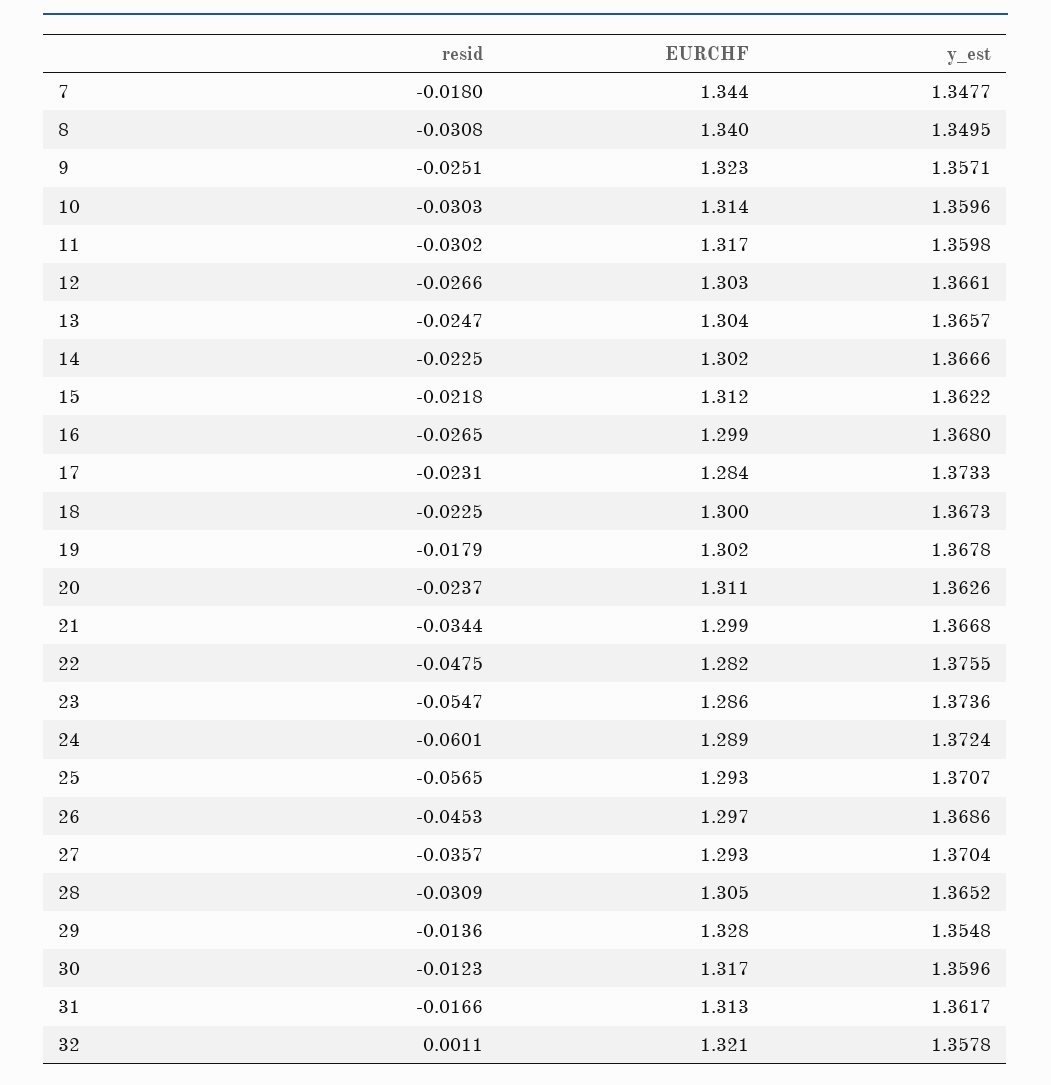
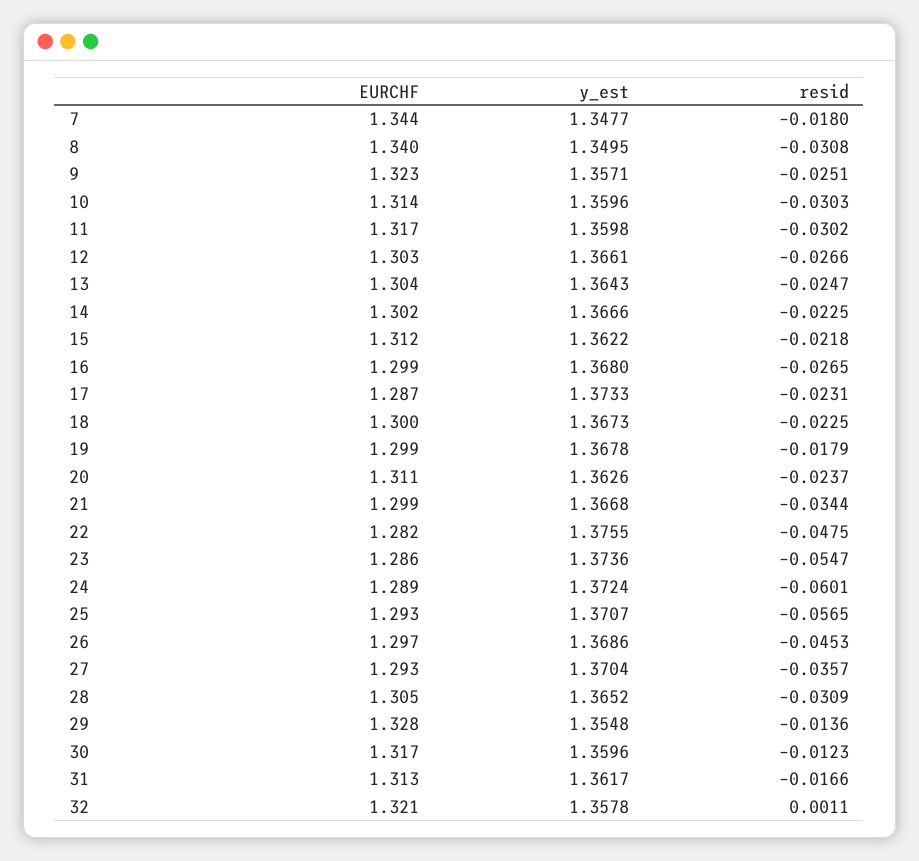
  {
    "resid": {
      "7": -0.018,
      "8": -0.0308,
      "9": -0.0251,
      "10": -0.0303,
      "11": -0.0302,
      "12": -0.0266,
      "13": -0.0247,
      "14": -0.0225,
      "15": -0.0218,
      "16": -0.0265,
      "17": -0.0231,
      "18": -0.0225,
      "19": -0.0179,
      "20": -0.0237,
      "21": -0.0344,
      "22": -0.0475,
      "23": -0.0547,
      "24": -0.0601,
      "25": -0.0565,
      "26": -0.0453,
      "27": -0.0357,
      "28": -0.0309,
      "29": -0.0136,
      "30": -0.0123,
      "31": -0.0166,
      "32": 0.0011
    },
    "EURCHF": {
      "7": 1.344,
      "8": 1.34,
      "9": 1.323,
      "10": 1.314,
      "11": 1.317,
      "12": 1.303,
      "13": 1.304,
      "14": 1.302,
      "15": 1.312,
      "16": 1.299,
-     "17": 1.284,
+     "17": 1.287,
      "18": 1.3,
-     "19": 1.302,
+     "19": 1.299,
      "20": 1.311,
      "21": 1.299,
      "22": 1.282,
      "23": 1.286,
      "24": 1.289,
      "25": 1.293,
      "26": 1.297,
      "27": 1.293,
      "28": 1.305,
      "29": 1.328,
      "30": 1.317,
      "31": 1.313,
      "32": 1.321
    },
    "y_est": {
      "7": 1.3477,
      "8": 1.3495,
      "9": 1.3571,
      "10": 1.3596,
      "11": 1.3598,
      "12": 1.3661,
-     "13": 1.3657,
+     "13": 1.3643,
      "14": 1.3666,
      "15": 1.3622,
      "16": 1.368,
      "17": 1.3733,
      "18": 1.3673,
      "19": 1.3678,
      "20": 1.3626,
      "21": 1.3668,
      "22": 1.3755,
      "23": 1.3736,
      "24": 1.3724,
      "25": 1.3707,
      "26": 1.3686,
      "27": 1.3704,
      "28": 1.3652,
      "29": 1.3548,
      "30": 1.3596,
      "31": 1.3617,
      "32": 1.3578
    }
  }

